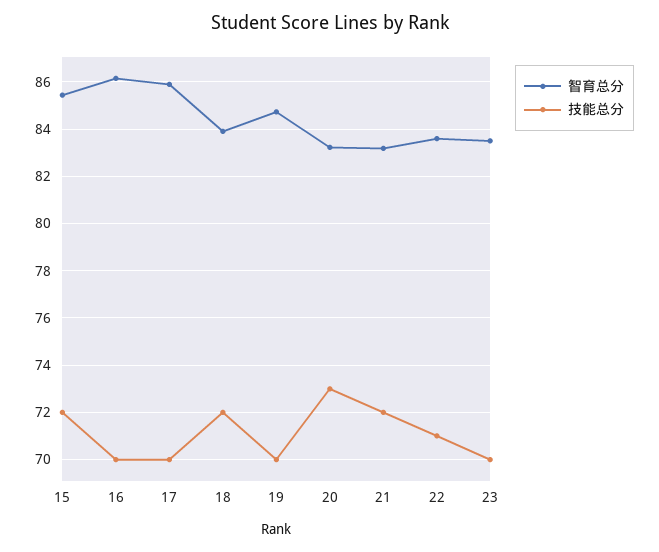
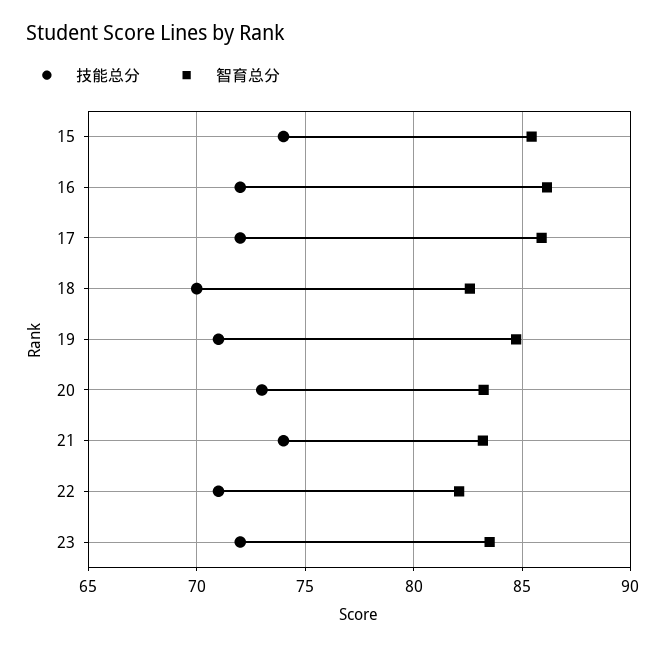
  {
    "智育总分": {
      "15": 85.5,
      "16": 86,
      "17": 86,
-     "18": 84,
+     "18": 82.5,
      "19": 84.5,
      "20": 83,
      "21": 83,
-     "22": 83.5,
+     "22": 82,
      "23": 83.5
    },
    "技能总分": {
-     "15": 72,
+     "15": 74,
-     "16": 70,
+     "16": 72,
-     "17": 70,
+     "17": 72,
-     "18": 72,
+     "18": 70,
-     "19": 70,
+     "19": 71,
      "20": 73,
-     "21": 72,
+     "21": 74,
      "22": 71,
-     "23": 70
+     "23": 72
    }
  }

